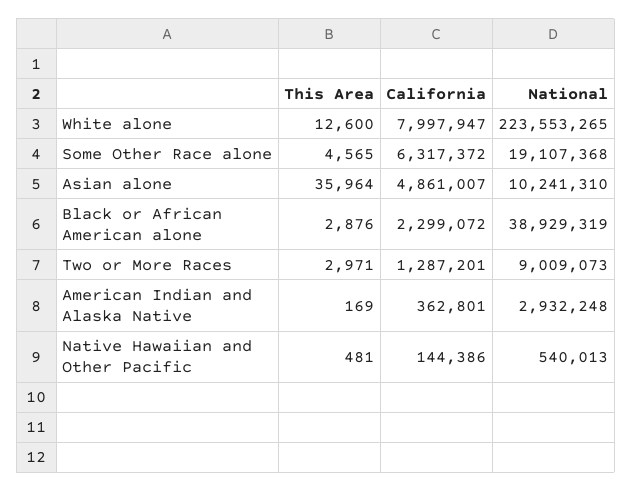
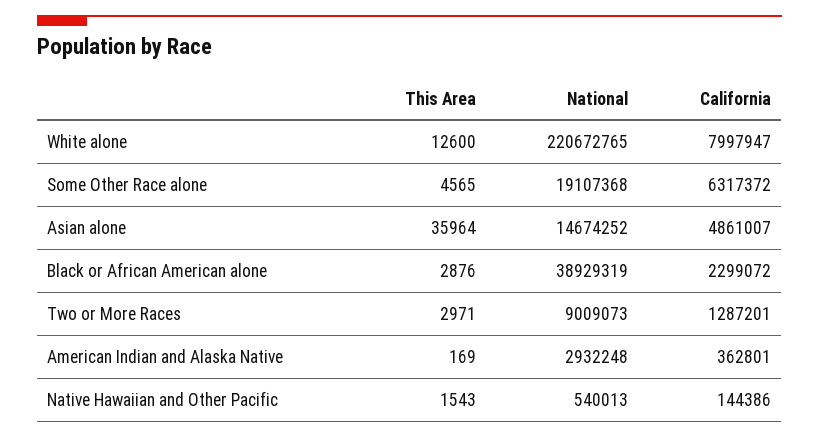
  {
    "This Area": {
      "White alone": 12600,
      "Some Other Race alone": 4565,
      "Asian alone": 35964,
      "Black or African American alone": 2876,
      "Two or More Races": 2971,
      "American Indian and Alaska Native": 169,
-     "Native Hawaiian and Other Pacific": 481
+     "Native Hawaiian and Other Pacific": 1543
    },
    "California": {
      "White alone": 7997947,
      "Some Other Race alone": 6317372,
      "Asian alone": 4861007,
      "Black or African American alone": 2299072,
      "Two or More Races": 1287201,
      "American Indian and Alaska Native": 362801,
      "Native Hawaiian and Other Pacific": 144386
    },
    "National": {
-     "White alone": 223553265,
+     "White alone": 220672765,
      "Some Other Race alone": 19107368,
-     "Asian alone": 10241310,
+     "Asian alone": 14674252,
      "Black or African American alone": 38929319,
      "Two or More Races": 9009073,
      "American Indian and Alaska Native": 2932248,
      "Native Hawaiian and Other Pacific": 540013
    }
  }

